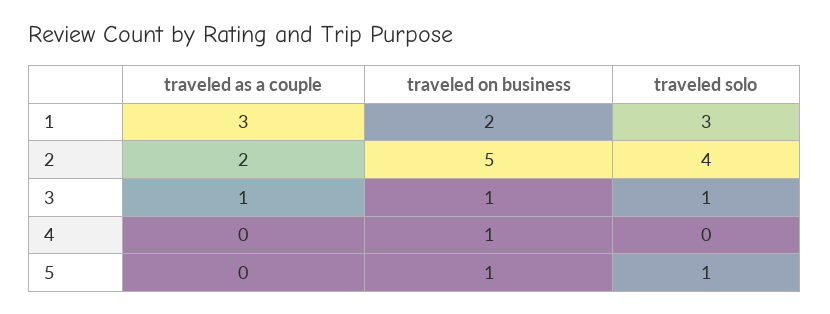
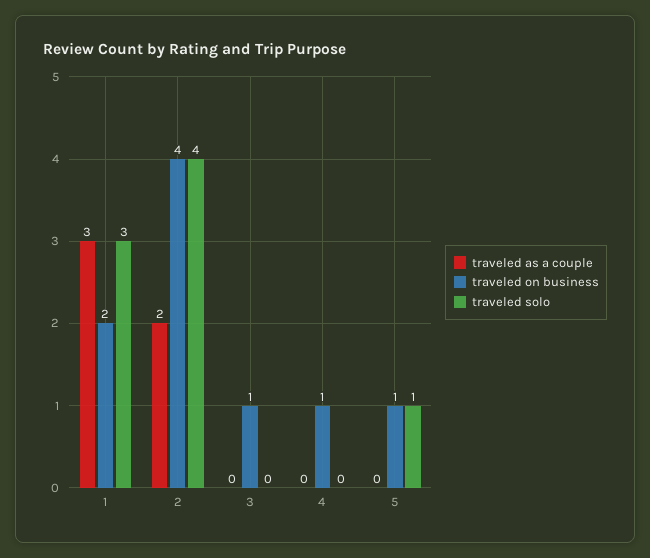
  {
    "traveled as a couple": {
      "1": 3,
      "2": 2,
-     "3": 1,
+     "3": 0,
      "4": 0,
      "5": 0
    },
    "traveled on business": {
      "1": 2,
-     "2": 5,
+     "2": 4,
      "3": 1,
      "4": 1,
      "5": 1
    },
    "traveled solo": {
      "1": 3,
      "2": 4,
-     "3": 1,
+     "3": 0,
      "4": 0,
      "5": 1
    }
  }

